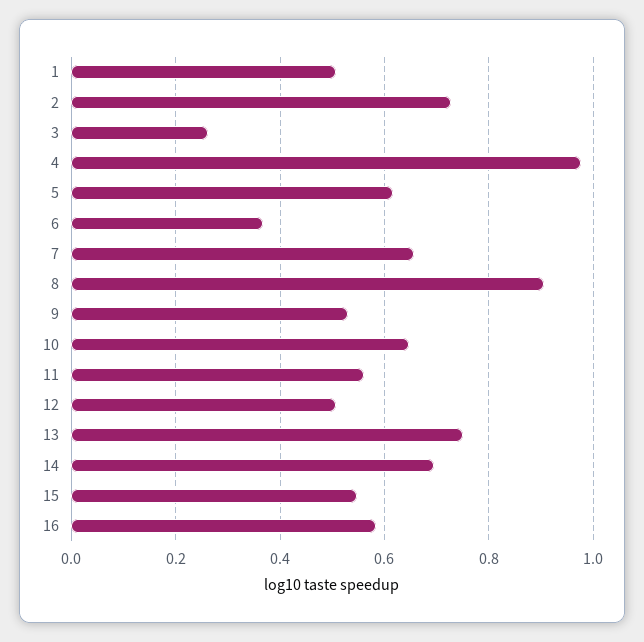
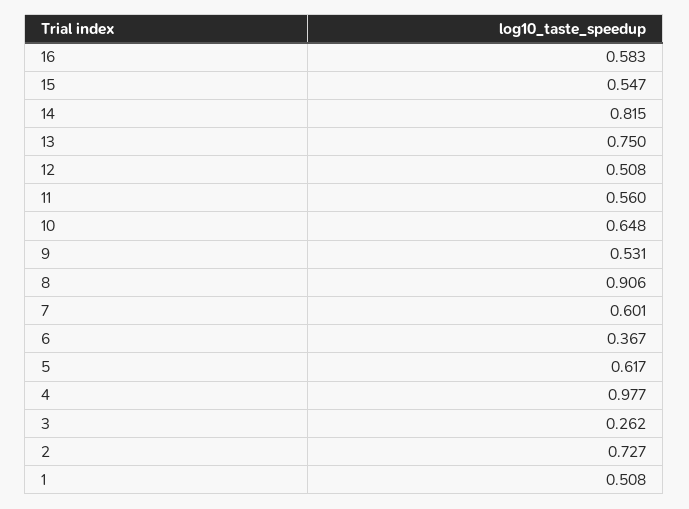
  {
    "1": 0.508,
    "2": 0.727,
    "3": 0.262,
    "4": 0.977,
    "5": 0.617,
    "6": 0.367,
-   "7": 0.66,
+   "7": 0.601,
    "8": 0.906,
    "9": 0.531,
    "10": 0.648,
    "11": 0.56,
    "12": 0.508,
    "13": 0.75,
-   "14": 0.7,
+   "14": 0.815,
    "15": 0.547,
    "16": 0.583
  }

